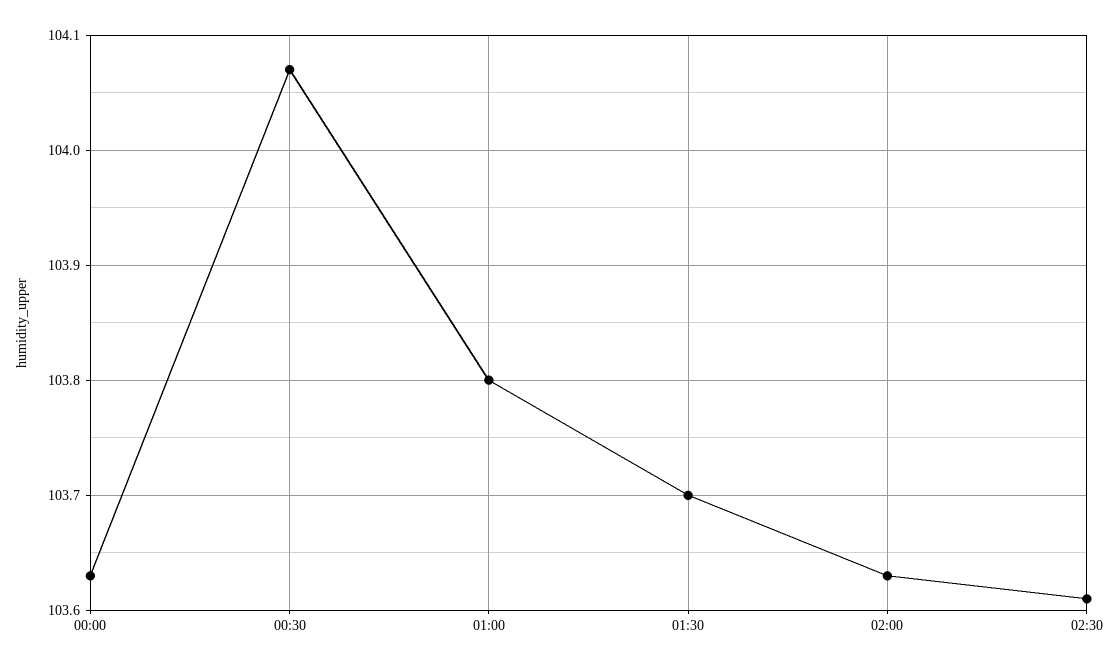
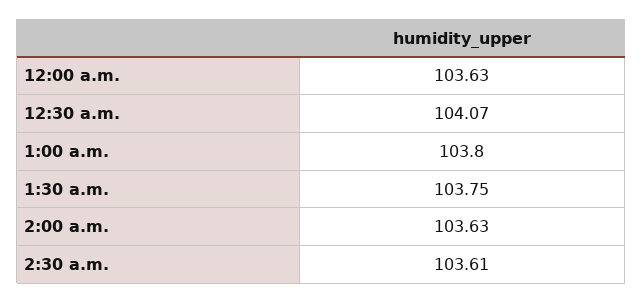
  {
    "00:00": 103.63,
    "00:30": 104.07,
    "01:00": 103.8,
-   "01:30": 103.7,
+   "01:30": 103.75,
    "02:00": 103.63,
    "02:30": 103.61
  }

